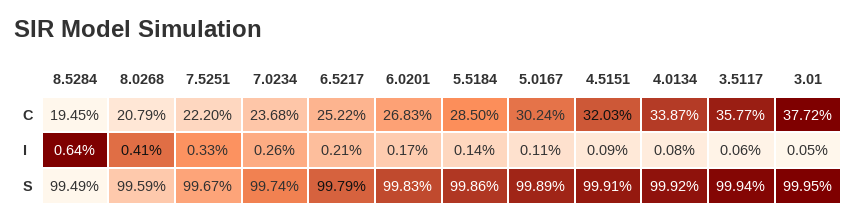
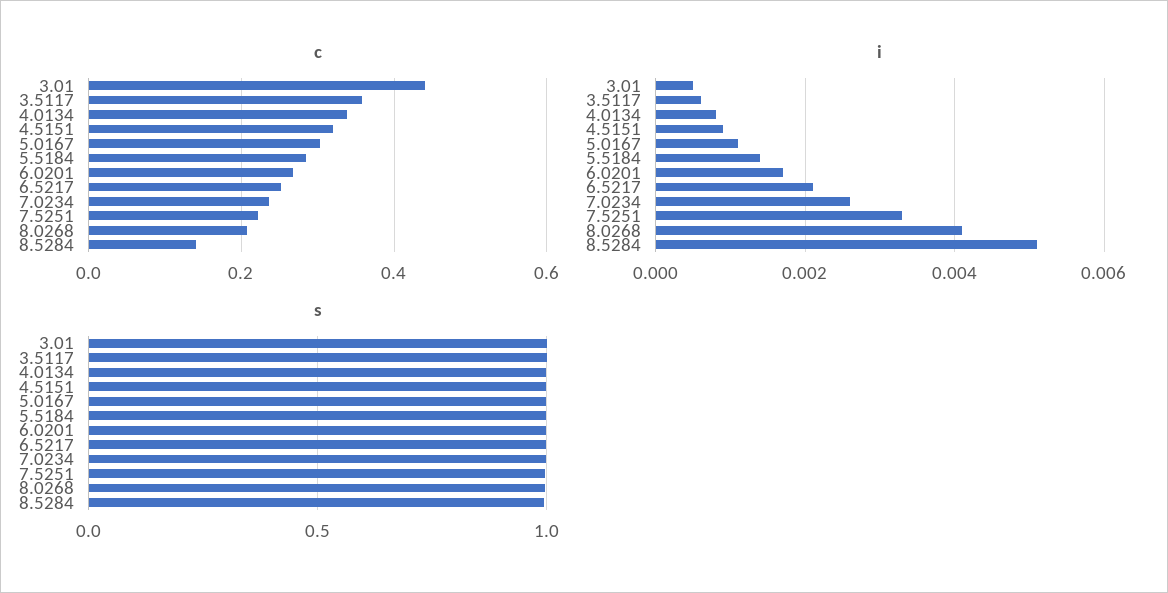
  {
    "C": {
-     "8.5284": 0.1945,
+     "8.5284": 0.14,
      "8.0268": 0.2079,
      "7.5251": 0.222,
      "7.0234": 0.2368,
      "6.5217": 0.2522,
      "6.0201": 0.2683,
      "5.5184": 0.285,
      "5.0167": 0.3024,
      "4.5151": 0.3203,
      "4.0134": 0.3387,
      "3.5117": 0.3577,
-     "3.01": 0.3772
+     "3.01": 0.44
    },
    "I": {
-     "8.5284": 0.0064,
+     "8.5284": 0.005,
      "8.0268": 0.0041,
      "7.5251": 0.0033,
      "7.0234": 0.0026,
      "6.5217": 0.0021,
      "6.0201": 0.0017,
      "5.5184": 0.0014,
      "5.0167": 0.0011,
      "4.5151": 0.0009,
      "4.0134": 0.0008,
      "3.5117": 0.0006,
      "3.01": 0.0005
    },
    "S": {
      "8.5284": 0.9949,
      "8.0268": 0.9959,
      "7.5251": 0.9967,
      "7.0234": 0.9974,
      "6.5217": 0.9979,
      "6.0201": 0.9983,
      "5.5184": 0.9986,
      "5.0167": 0.9989,
      "4.5151": 0.9991,
      "4.0134": 0.9992,
      "3.5117": 0.9994,
      "3.01": 0.9995
    }
  }

